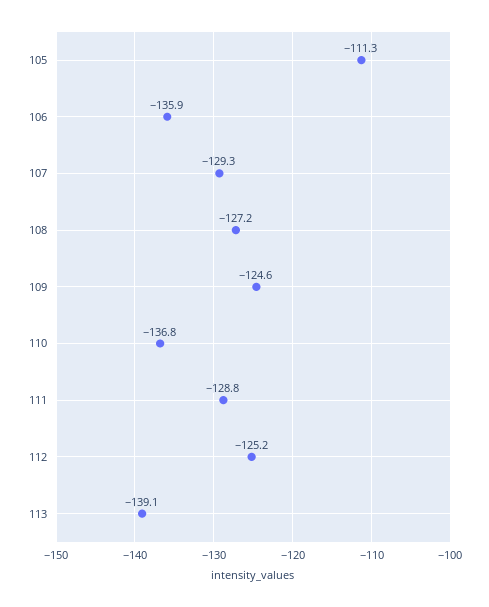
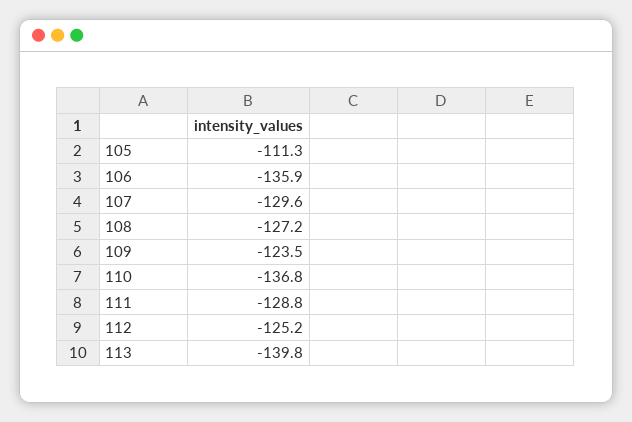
  {
    "105": -111.3,
    "106": -135.9,
-   "107": -129.3,
+   "107": -129.6,
    "108": -127.2,
-   "109": -124.6,
+   "109": -123.5,
    "110": -136.8,
    "111": -128.8,
    "112": -125.2,
-   "113": -139.1
+   "113": -139.8
  }

